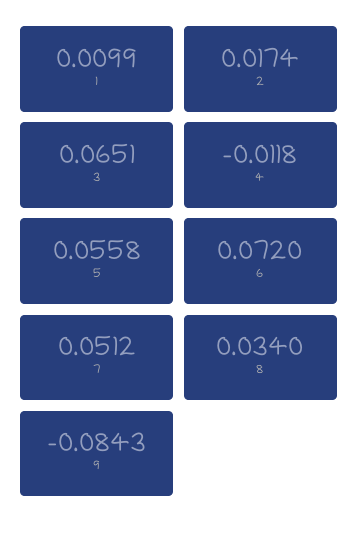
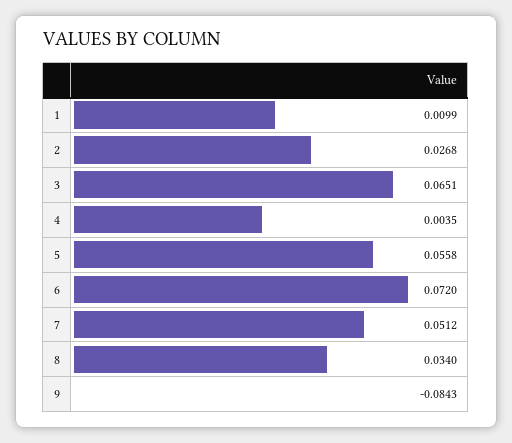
  {
    "1": 0.0099,
-   "2": 0.0174,
+   "2": 0.0268,
    "3": 0.0651,
-   "4": -0.0118,
+   "4": 0.0035,
    "5": 0.0558,
    "6": 0.072,
    "7": 0.0512,
    "8": 0.034,
    "9": -0.0843
  }

